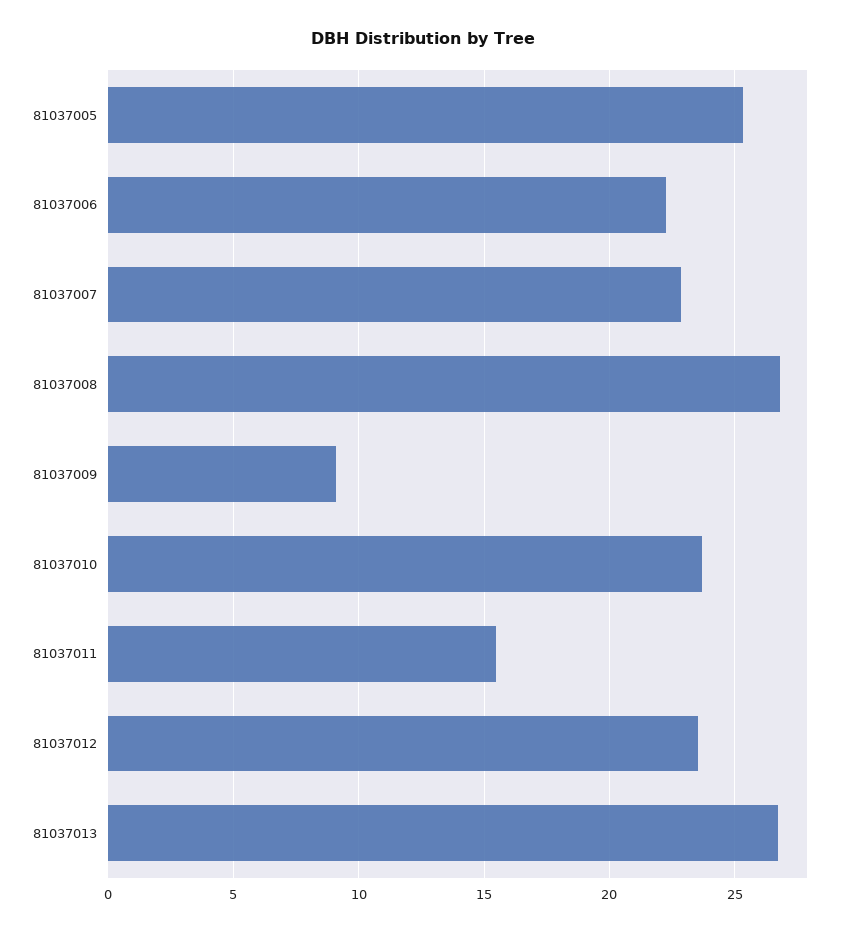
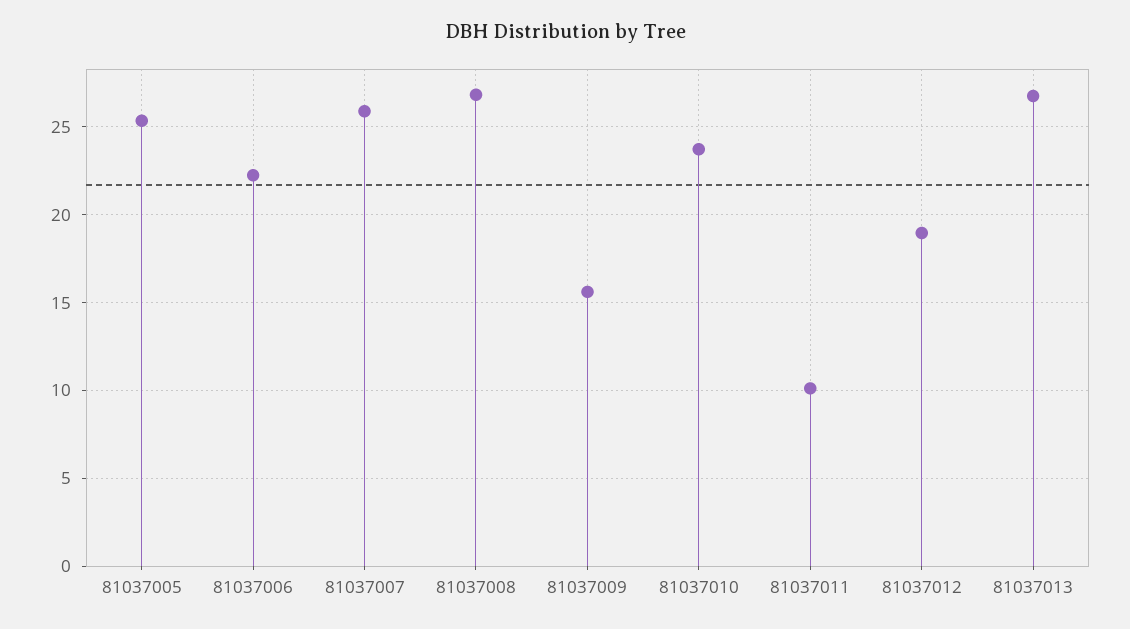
  {
    "81037005": 25.5,
    "81037006": 22,
-   "81037007": 23,
+   "81037007": 26,
    "81037008": 27,
-   "81037009": 9,
+   "81037009": 15.5,
    "81037010": 23.5,
-   "81037011": 15.5,
+   "81037011": 10,
-   "81037012": 23.5,
+   "81037012": 19,
    "81037013": 26.5
  }

